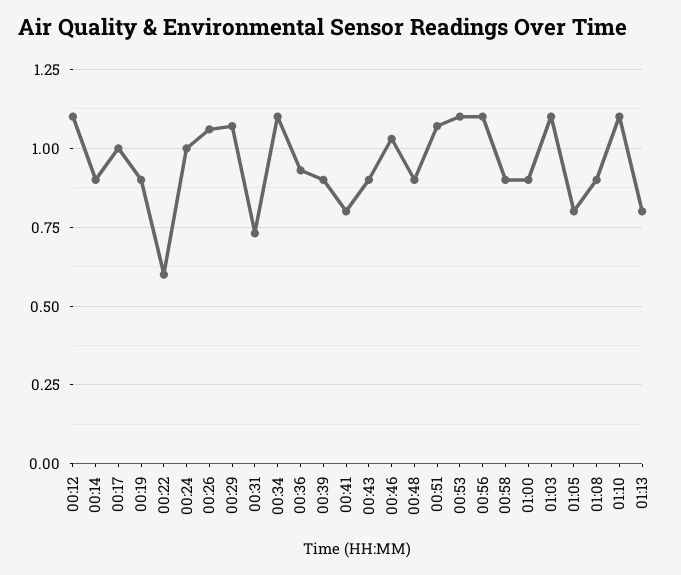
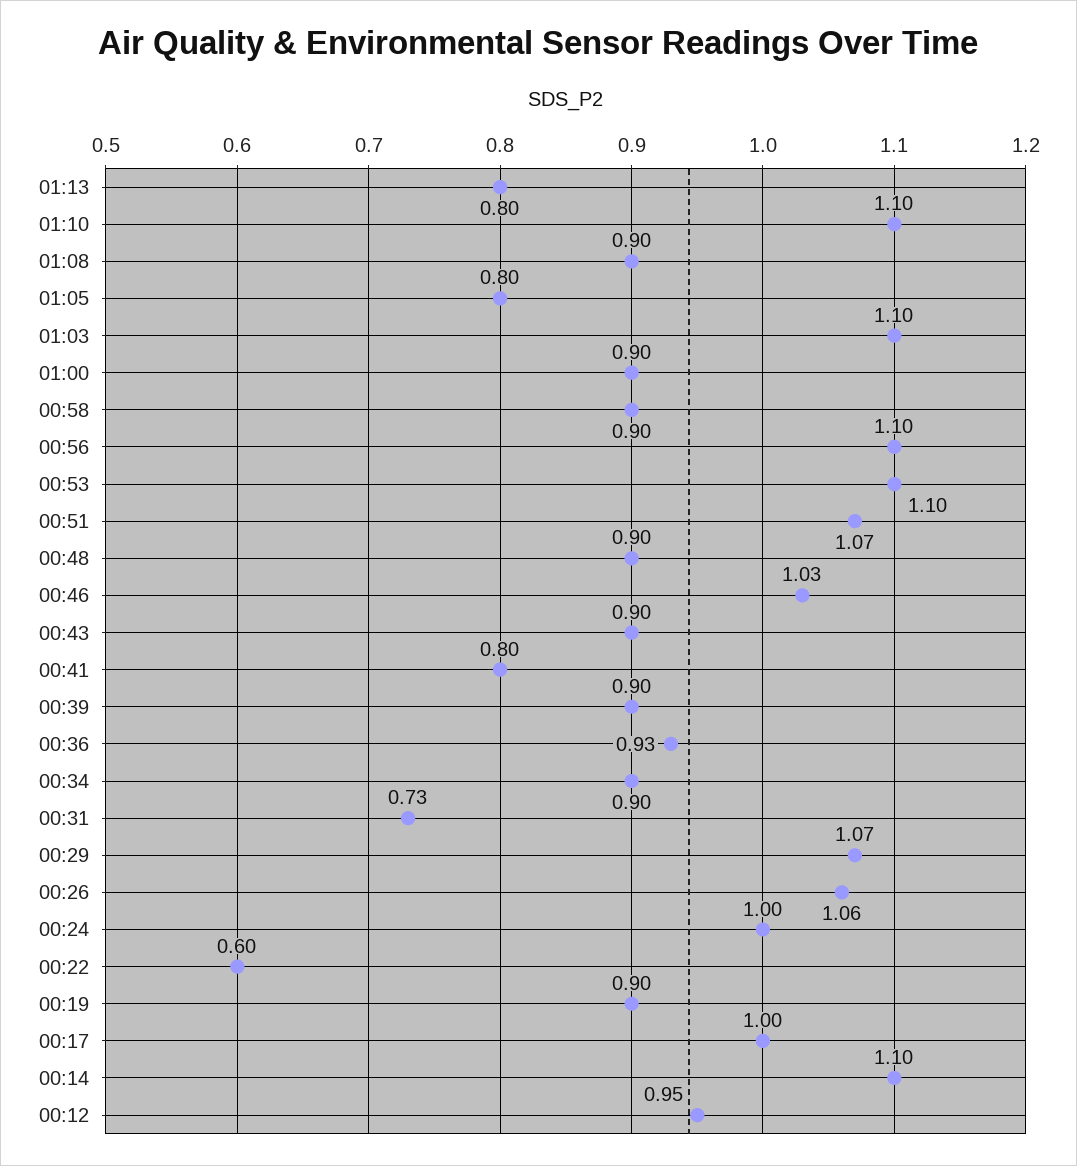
  {
-   "00:12": 1.1,
+   "00:12": 0.95,
-   "00:14": 0.9,
+   "00:14": 1.1,
    "00:17": 1,
    "00:19": 0.9,
    "00:22": 0.6,
    "00:24": 1,
    "00:26": 1.06,
    "00:29": 1.07,
    "00:31": 0.73,
-   "00:34": 1.1,
+   "00:34": 0.9,
    "00:36": 0.93,
    "00:39": 0.9,
    "00:41": 0.8,
    "00:43": 0.9,
    "00:46": 1.03,
    "00:48": 0.9,
    "00:51": 1.07,
    "00:53": 1.1,
    "00:56": 1.1,
    "00:58": 0.9,
    "01:00": 0.9,
    "01:03": 1.1,
    "01:05": 0.8,
    "01:08": 0.9,
    "01:10": 1.1,
    "01:13": 0.8
  }

